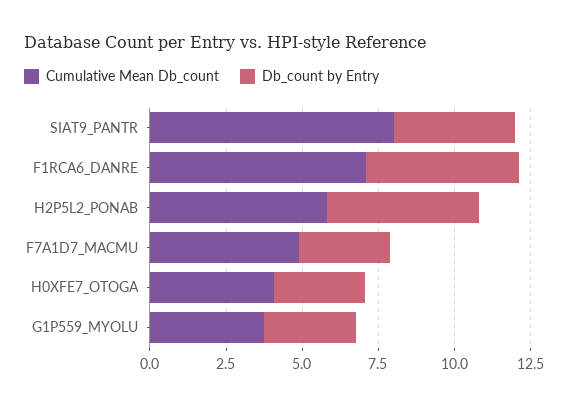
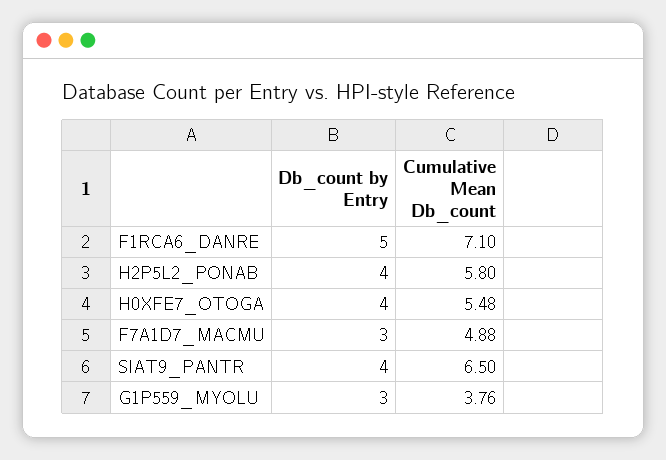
  {
    "Cumulative Mean Db_count": {
-     "SIAT9_PANTR": 8,
+     "SIAT9_PANTR": 6.5,
      "F1RCA6_DANRE": 7.1,
      "H2P5L2_PONAB": 5.8,
      "F7A1D7_MACMU": 4.88,
-     "H0XFE7_OTOGA": 4,
+     "H0XFE7_OTOGA": 5.48,
      "G1P559_MYOLU": 3.76
    },
    "Db_count by Entry": {
      "SIAT9_PANTR": 4,
      "F1RCA6_DANRE": 5,
-     "H2P5L2_PONAB": 5,
+     "H2P5L2_PONAB": 4,
      "F7A1D7_MACMU": 3,
-     "H0XFE7_OTOGA": 3,
+     "H0XFE7_OTOGA": 4,
      "G1P559_MYOLU": 3
    }
  }

